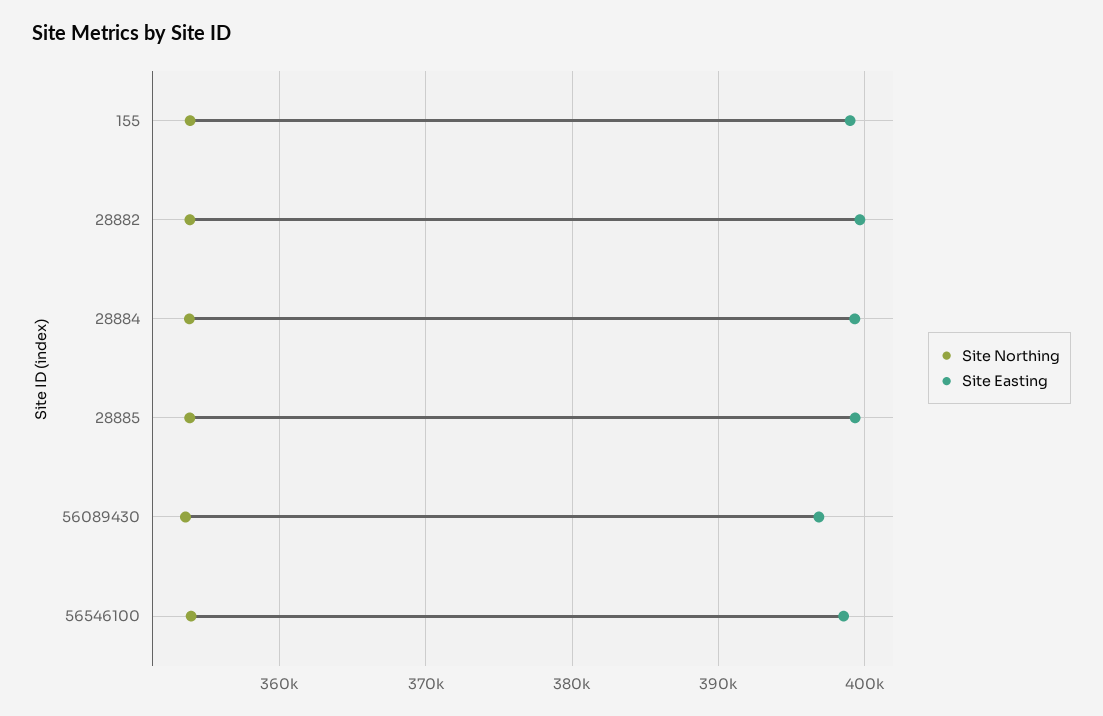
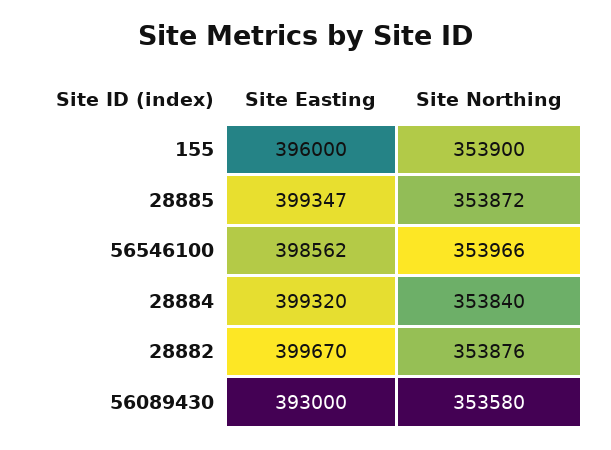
  {
    "Site Northing": {
      "155": 353900,
      "28882": 353876,
      "28884": 353840,
      "28885": 353872,
      "56089430": 353580,
      "56546100": 353966
    },
    "Site Easting": {
-     "155": 399000,
+     "155": 396000,
      "28882": 399670,
      "28884": 399320,
      "28885": 399347,
-     "56089430": 397000,
+     "56089430": 393000,
      "56546100": 398562
    }
  }

